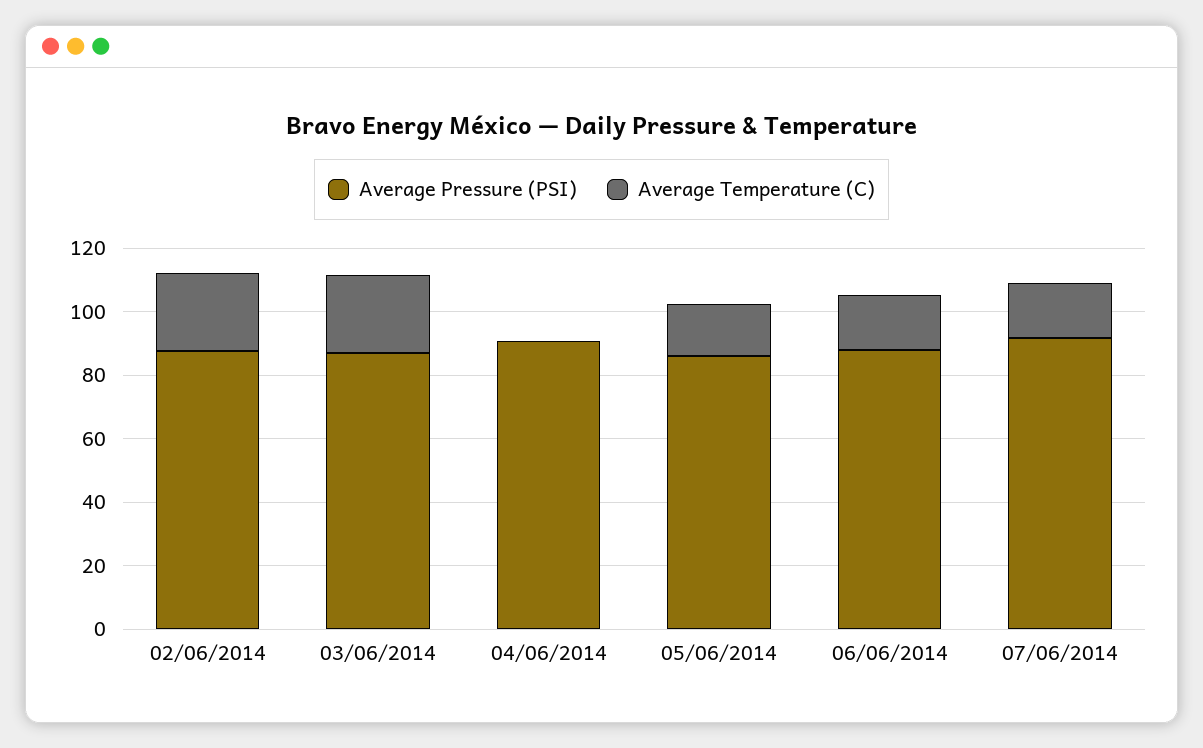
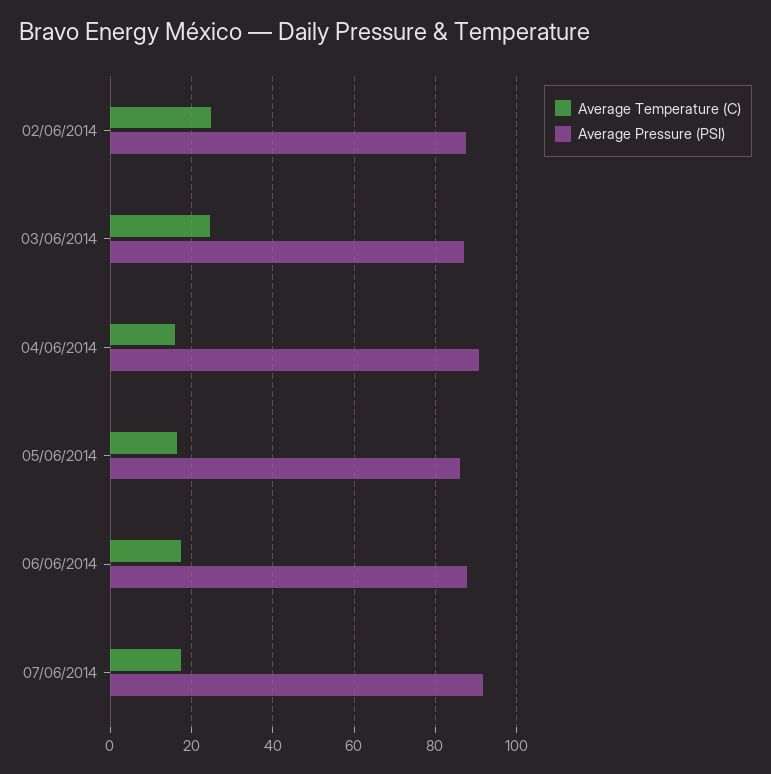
  {
    "Average Pressure (PSI)": {
      "02/06/2014": 88,
      "03/06/2014": 88,
      "04/06/2014": 90,
      "05/06/2014": 86,
      "06/06/2014": 88,
      "07/06/2014": 92
    },
    "Average Temperature (C)": {
      "02/06/2014": 24,
      "03/06/2014": 24,
-     "04/06/2014": 0,
+     "04/06/2014": 16,
      "05/06/2014": 16,
      "06/06/2014": 18,
      "07/06/2014": 18
    }
  }

